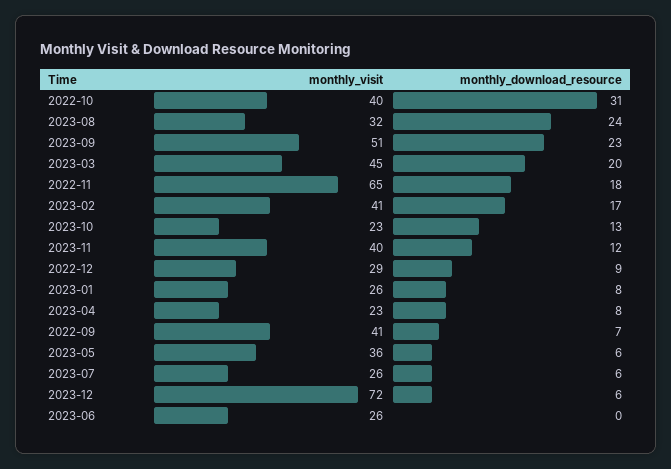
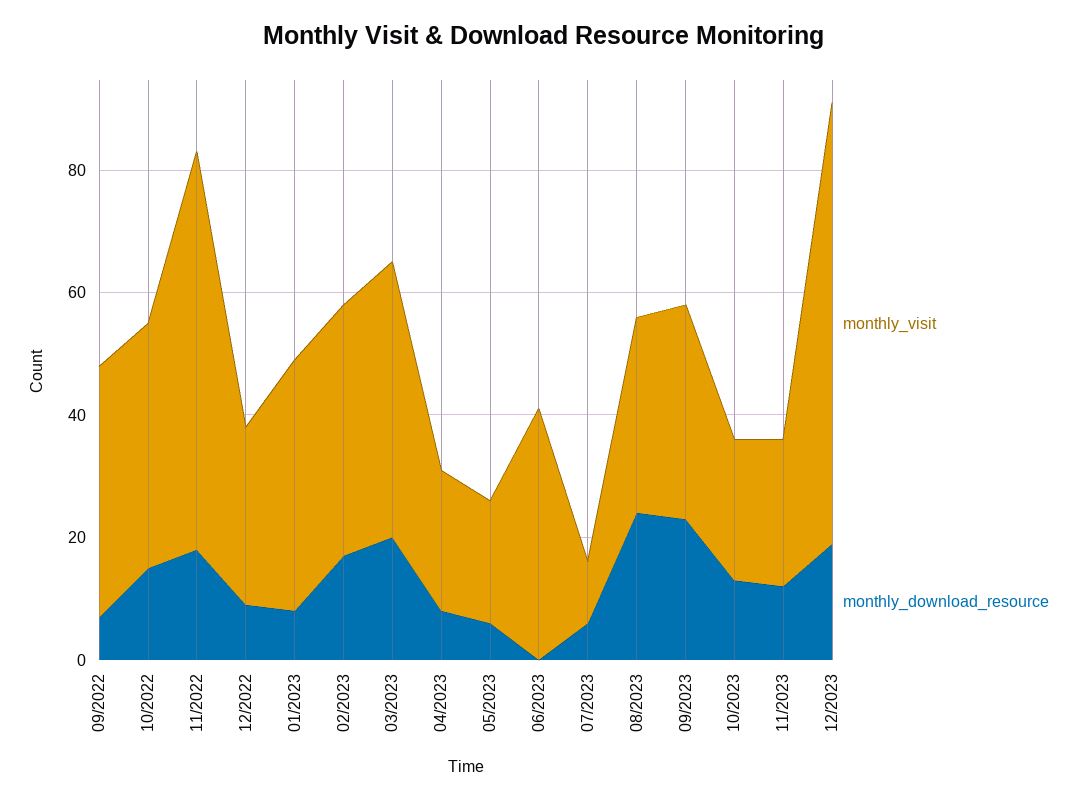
  {
    "monthly_visit": {
      "2022-10": 40,
      "2023-08": 32,
-     "2023-09": 51,
+     "2023-09": 35,
      "2023-03": 45,
      "2022-11": 65,
      "2023-02": 41,
      "2023-10": 23,
-     "2023-11": 40,
+     "2023-11": 25,
      "2022-12": 29,
-     "2023-01": 26,
+     "2023-01": 40,
      "2023-04": 23,
      "2022-09": 41,
-     "2023-05": 36,
+     "2023-05": 20,
-     "2023-07": 26,
+     "2023-07": 10,
      "2023-12": 72,
-     "2023-06": 26
+     "2023-06": 40
    },
    "monthly_download_resource": {
-     "2022-10": 31,
+     "2022-10": 15,
      "2023-08": 24,
      "2023-09": 23,
      "2023-03": 20,
      "2022-11": 18,
      "2023-02": 17,
      "2023-10": 13,
      "2023-11": 12,
      "2022-12": 9,
      "2023-01": 8,
      "2023-04": 8,
      "2022-09": 7,
      "2023-05": 6,
      "2023-07": 6,
-     "2023-12": 6,
+     "2023-12": 20,
      "2023-06": 0
    }
  }

